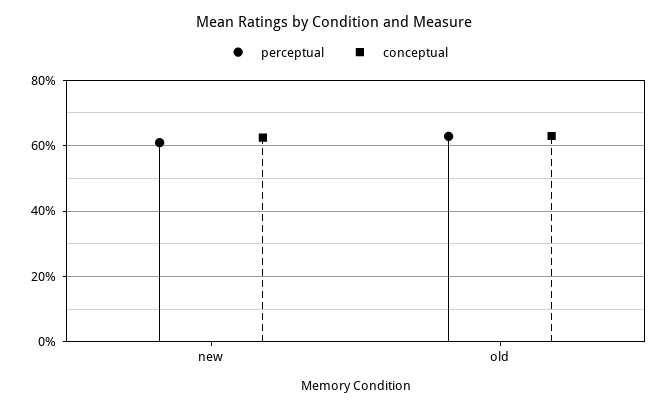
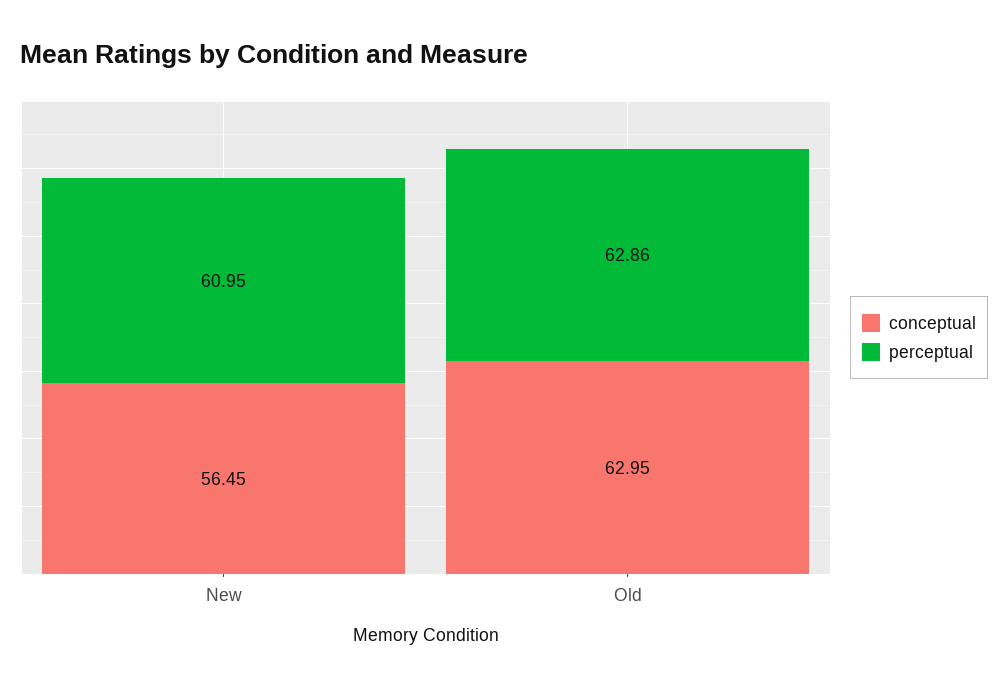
  {
    "perceptual": {
      "new": 60.95,
      "old": 62.86
    },
    "conceptual": {
-     "new": 62,
+     "new": 56.45,
      "old": 62.95
    }
  }

